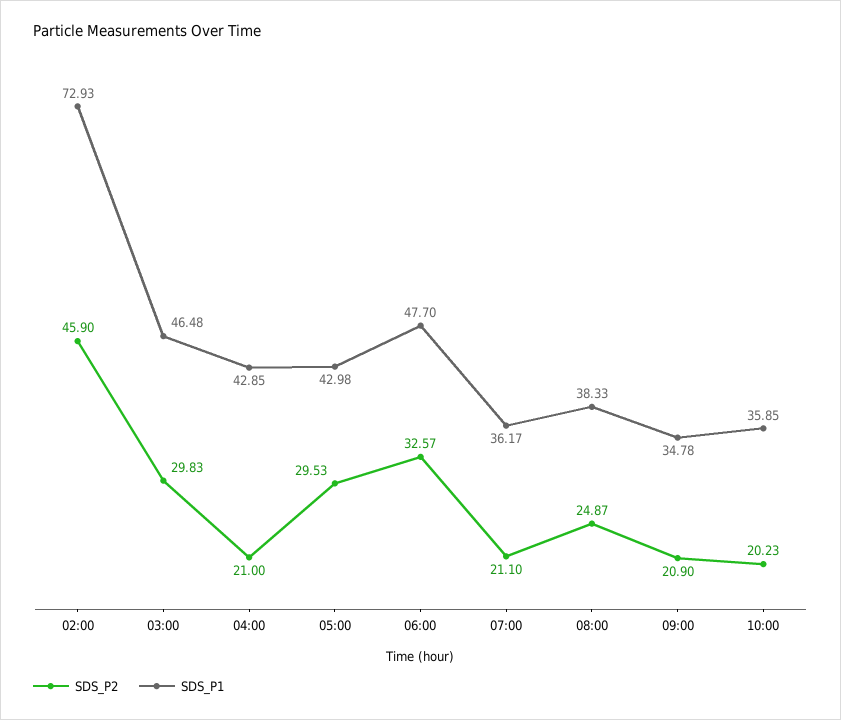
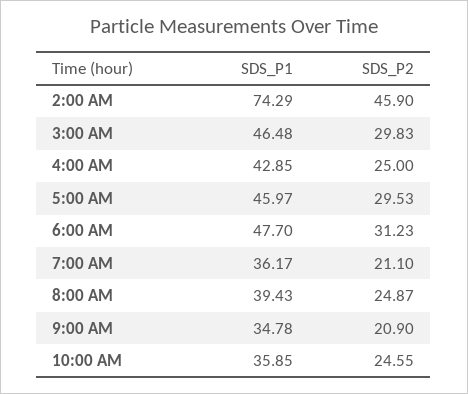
  {
    "SDS_P2": {
      "02:00": 45.9,
      "03:00": 29.83,
-     "04:00": 21,
+     "04:00": 25,
      "05:00": 29.53,
-     "06:00": 32.57,
+     "06:00": 31.23,
      "07:00": 21.1,
      "08:00": 24.87,
      "09:00": 20.9,
-     "10:00": 20.23
+     "10:00": 24.55
    },
    "SDS_P1": {
-     "02:00": 72.93,
+     "02:00": 74.29,
      "03:00": 46.48,
      "04:00": 42.85,
-     "05:00": 42.98,
+     "05:00": 45.97,
      "06:00": 47.7,
      "07:00": 36.17,
-     "08:00": 38.33,
+     "08:00": 39.43,
      "09:00": 34.78,
      "10:00": 35.85
    }
  }

